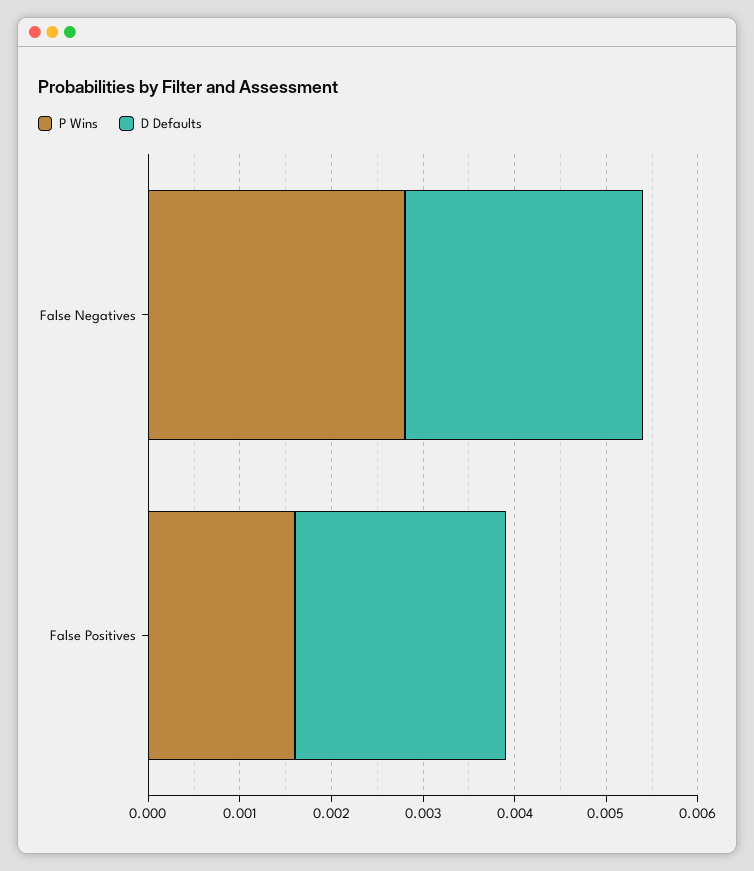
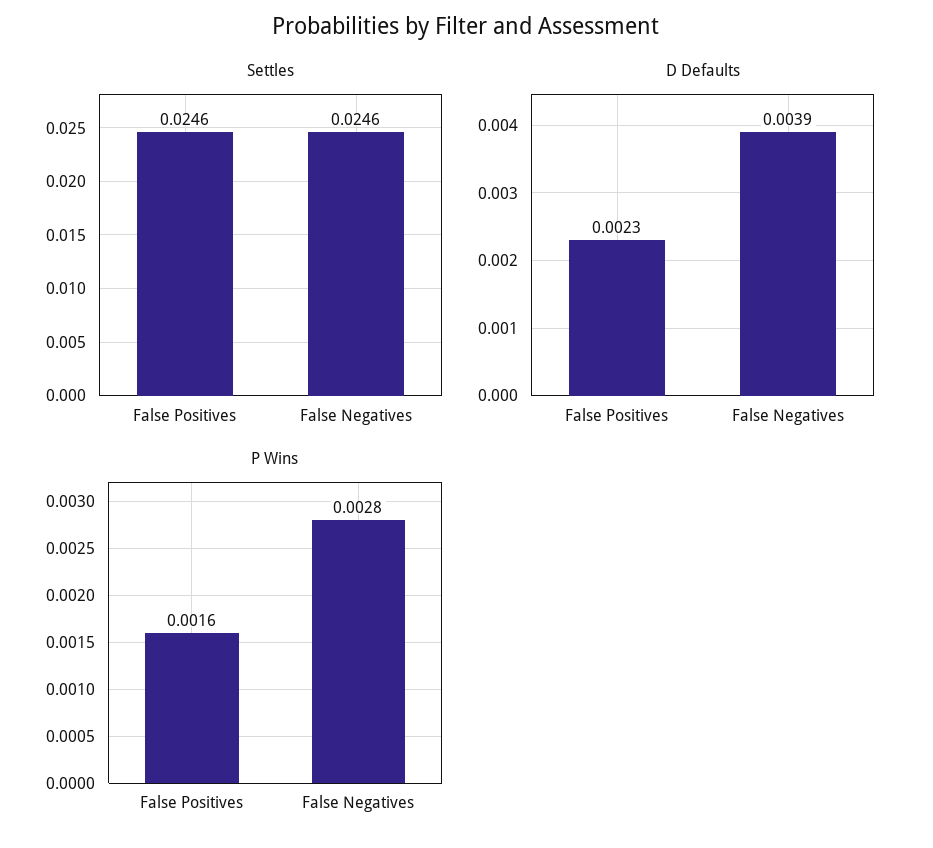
  {
    "P Wins": {
      "False Negatives": 0.0028,
      "False Positives": 0.0016
    },
    "D Defaults": {
-     "False Negatives": 0.0026,
+     "False Negatives": 0.0039,
      "False Positives": 0.0023
-   }
+   },
+   "Settles": {
+     "False Positives": 0.0246,
+     "False Negatives": 0.0246
+   }
  }

